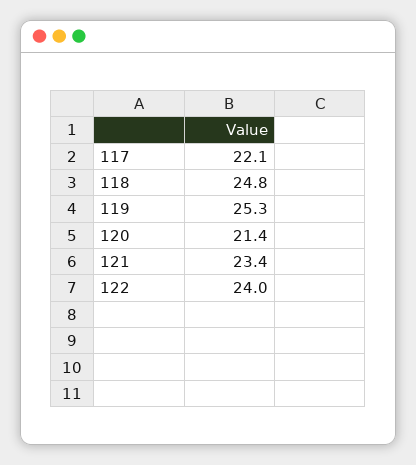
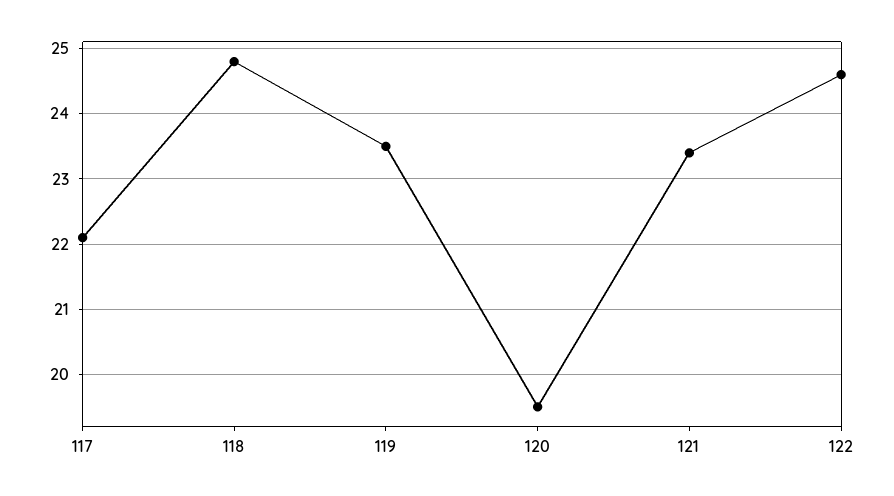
  {
    "117": 22.1,
    "118": 24.8,
-   "119": 25.3,
+   "119": 23.5,
-   "120": 21.4,
+   "120": 19.5,
    "121": 23.4,
-   "122": 24
+   "122": 24.6
  }

